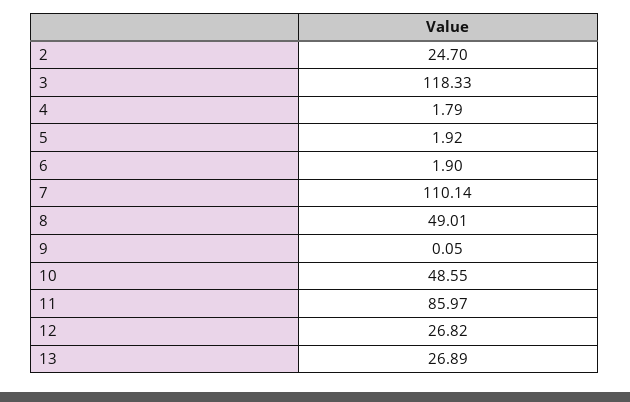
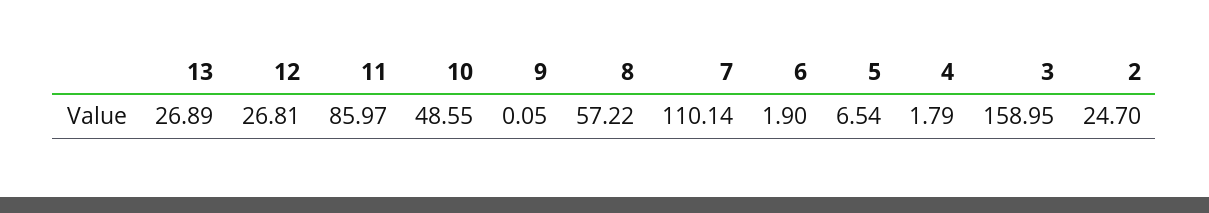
  {
    "2": 24.7,
-   "3": 118.33,
+   "3": 158.95,
    "4": 1.79,
-   "5": 1.92,
+   "5": 6.54,
    "6": 1.9,
    "7": 110.14,
-   "8": 49.01,
+   "8": 57.22,
    "9": 0.05,
    "10": 48.55,
    "11": 85.97,
-   "12": 26.82,
+   "12": 26.81,
    "13": 26.89
  }

